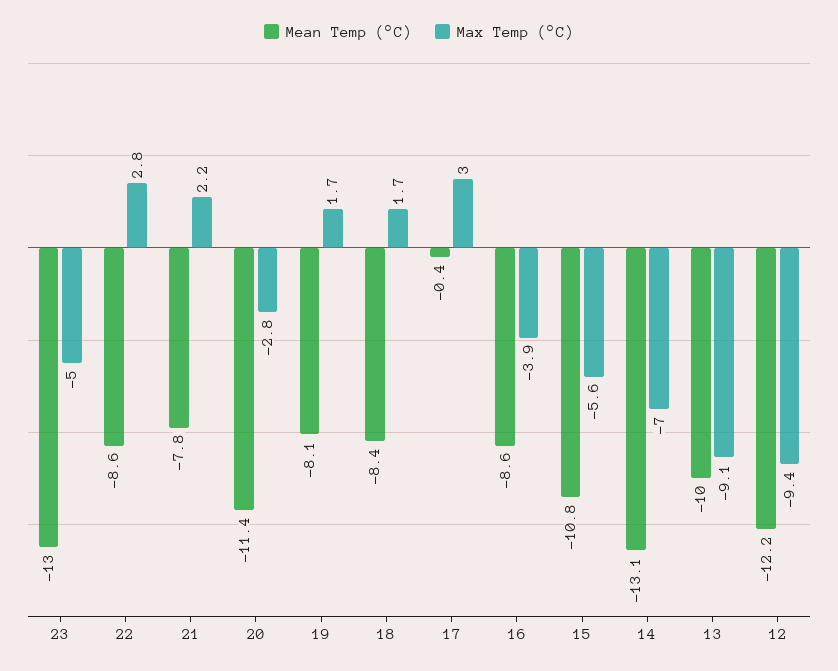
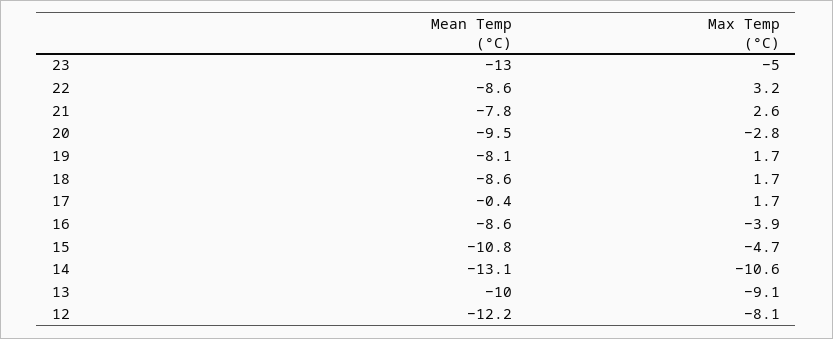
  {
    "Mean Temp (°C)": {
      "23": -13,
      "22": -8.6,
      "21": -7.8,
-     "20": -11.4,
+     "20": -9.5,
      "19": -8.1,
-     "18": -8.4,
+     "18": -8.6,
      "17": -0.4,
      "16": -8.6,
      "15": -10.8,
      "14": -13.1,
      "13": -10,
      "12": -12.2
    },
    "Max Temp (°C)": {
      "23": -5,
-     "22": 2.8,
+     "22": 3.2,
-     "21": 2.2,
+     "21": 2.6,
      "20": -2.8,
      "19": 1.7,
      "18": 1.7,
-     "17": 3,
+     "17": 1.7,
      "16": -3.9,
-     "15": -5.6,
+     "15": -4.7,
-     "14": -7,
+     "14": -10.6,
      "13": -9.1,
-     "12": -9.4
+     "12": -8.1
    }
  }

